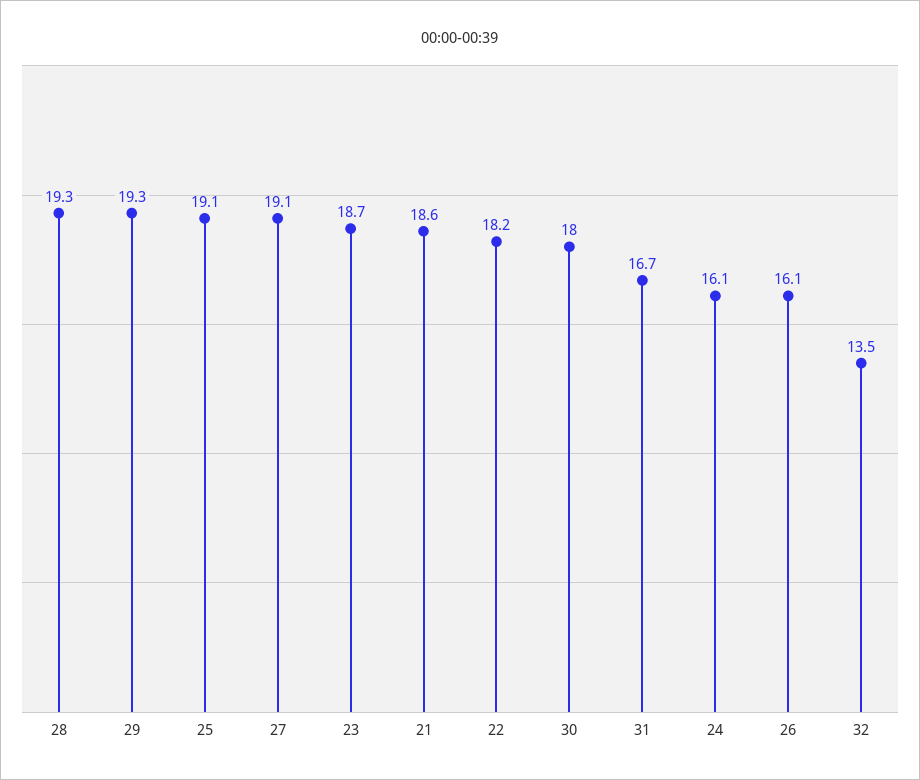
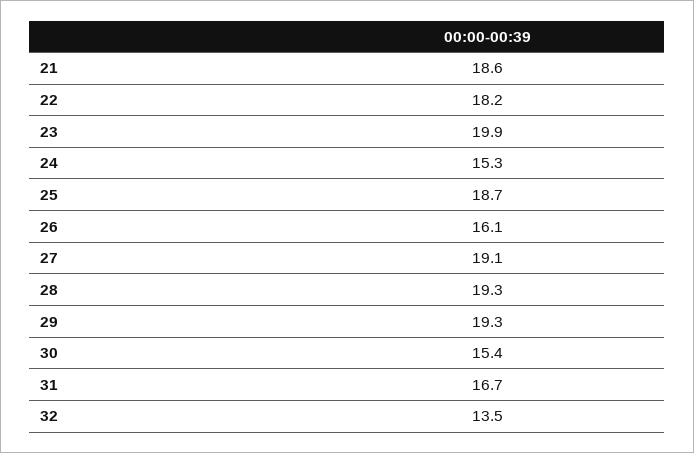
  {
    "28": 19.3,
    "29": 19.3,
-   "25": 19.1,
+   "25": 18.7,
    "27": 19.1,
-   "23": 18.7,
+   "23": 19.9,
    "21": 18.6,
    "22": 18.2,
-   "30": 18,
+   "30": 15.4,
    "31": 16.7,
-   "24": 16.1,
+   "24": 15.3,
    "26": 16.1,
    "32": 13.5
  }

